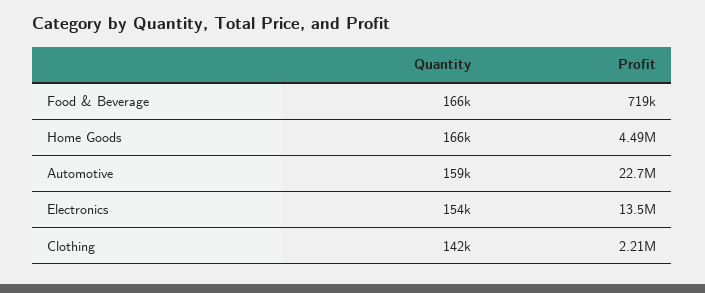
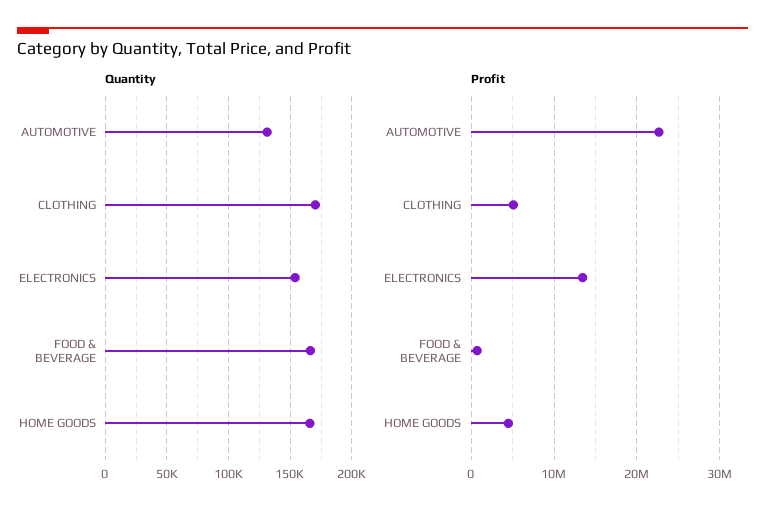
  {
    "Quantity": {
      "Food & Beverage": 166000,
      "Home Goods": 166000,
-     "Automotive": 159000,
+     "Automotive": 130000,
      "Electronics": 154000,
-     "Clothing": 142000
+     "Clothing": 170000
    },
    "Profit": {
      "Food & Beverage": 719000,
      "Home Goods": 4490000,
      "Automotive": 22700000,
      "Electronics": 13500000,
-     "Clothing": 2210000
+     "Clothing": 5000000
    }
  }

